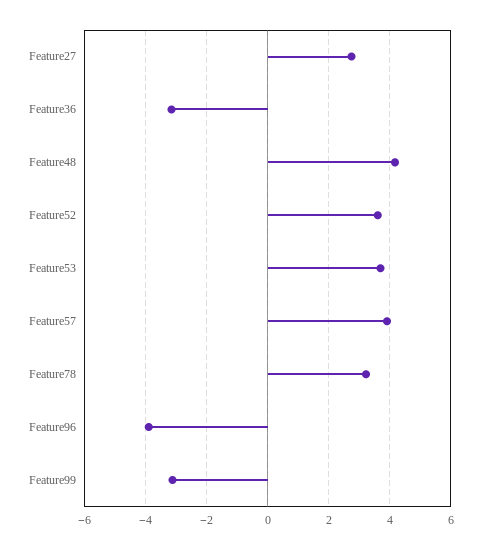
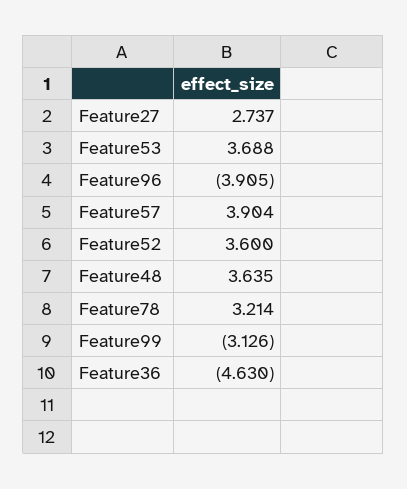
  {
    "Feature27": 2.737,
-   "Feature36": -3.2,
+   "Feature36": -4.63,
-   "Feature48": 4.2,
+   "Feature48": 3.635,
    "Feature52": 3.6,
    "Feature53": 3.688,
    "Feature57": 3.904,
    "Feature78": 3.214,
    "Feature96": -3.905,
    "Feature99": -3.126
  }

